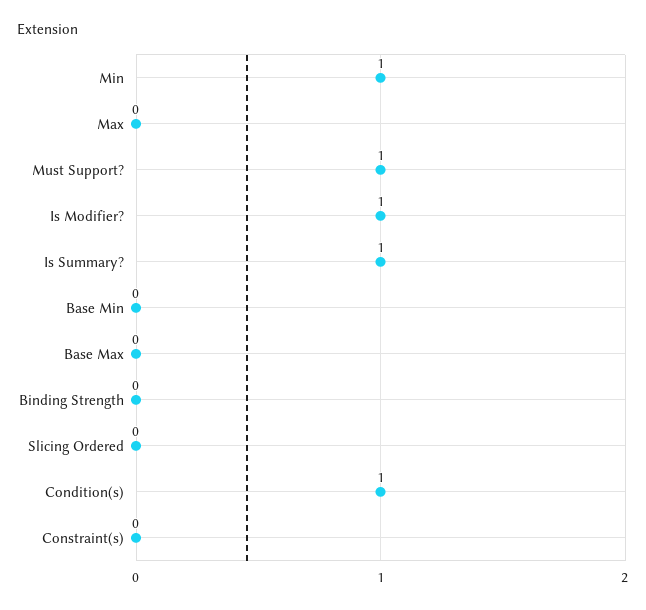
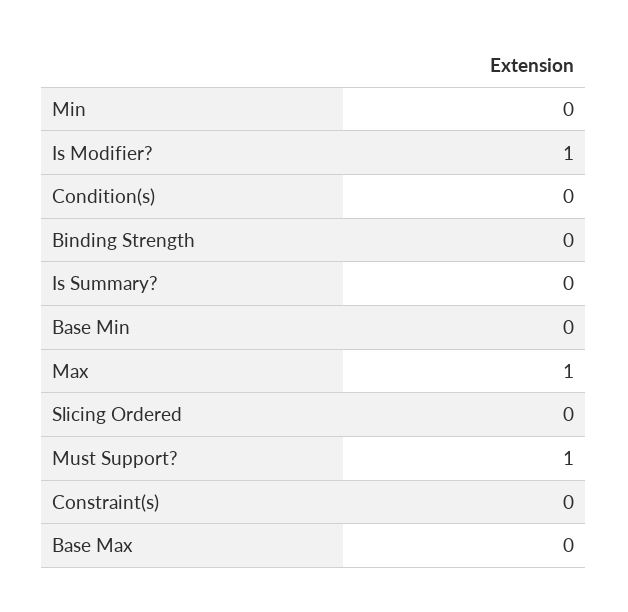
  {
-   "Min": 1,
+   "Min": 0,
-   "Max": 0,
+   "Max": 1,
    "Must Support?": 1,
    "Is Modifier?": 1,
-   "Is Summary?": 1,
+   "Is Summary?": 0,
    "Base Min": 0,
    "Base Max": 0,
    "Binding Strength": 0,
    "Slicing Ordered": 0,
-   "Condition(s)": 1,
+   "Condition(s)": 0,
    "Constraint(s)": 0
  }

